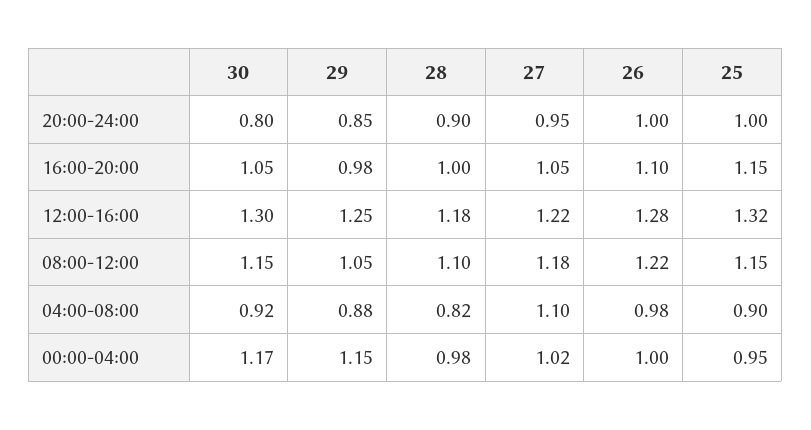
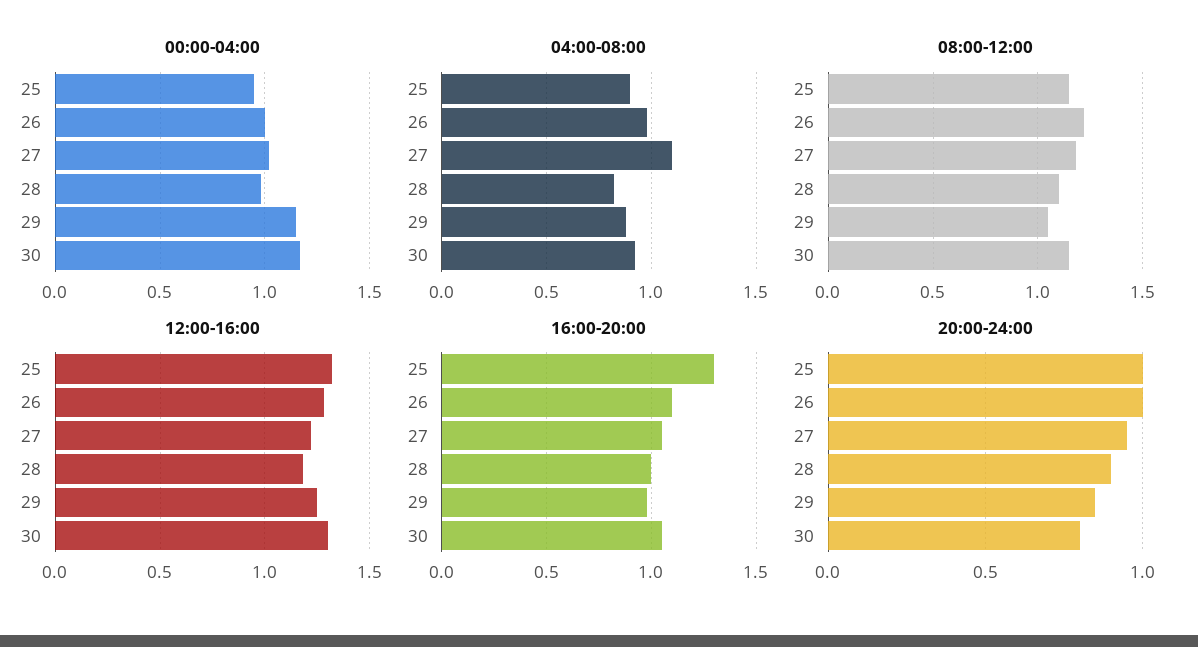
  {
    "20:00-24:00": {
      "30": 0.8,
      "29": 0.85,
      "28": 0.9,
      "27": 0.95,
      "26": 1,
      "25": 1
    },
    "16:00-20:00": {
      "30": 1.05,
      "29": 0.98,
      "28": 1,
      "27": 1.05,
      "26": 1.1,
-     "25": 1.15
+     "25": 1.3
    },
    "12:00-16:00": {
      "30": 1.3,
      "29": 1.25,
      "28": 1.18,
      "27": 1.22,
      "26": 1.28,
      "25": 1.32
    },
    "08:00-12:00": {
      "30": 1.15,
      "29": 1.05,
      "28": 1.1,
      "27": 1.18,
      "26": 1.22,
      "25": 1.15
    },
    "04:00-08:00": {
      "30": 0.92,
      "29": 0.88,
      "28": 0.82,
      "27": 1.1,
      "26": 0.98,
      "25": 0.9
    },
    "00:00-04:00": {
      "30": 1.17,
      "29": 1.15,
      "28": 0.98,
      "27": 1.02,
      "26": 1,
      "25": 0.95
    }
  }

